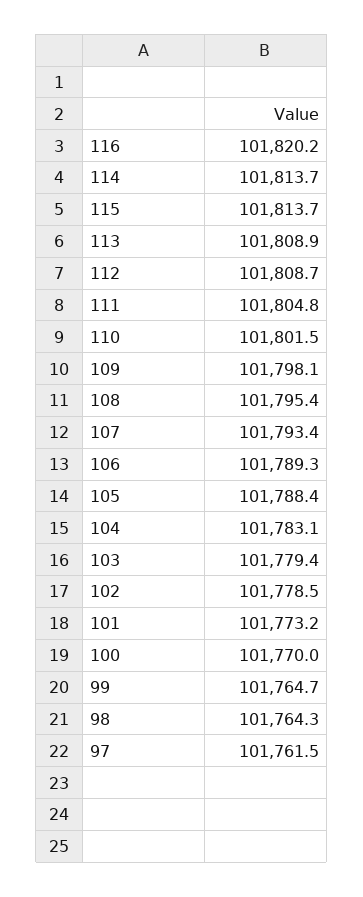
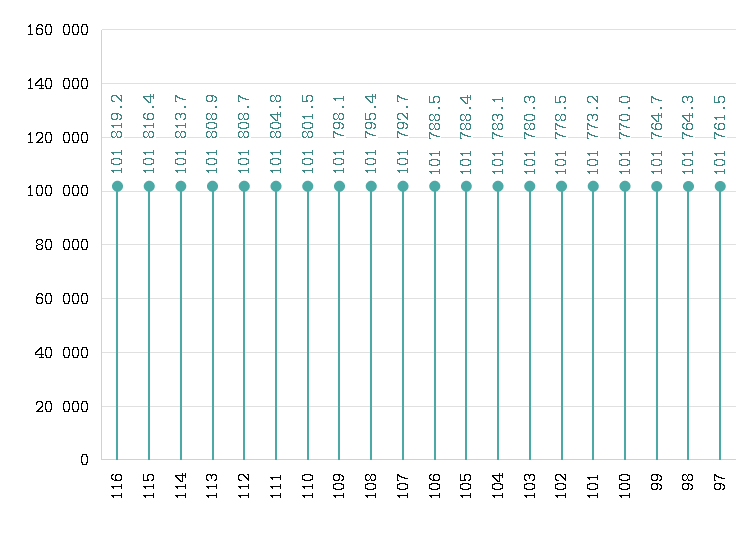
  {
-   "116": 101820.2,
+   "116": 101819.2,
    "114": 101813.7,
-   "115": 101813.7,
+   "115": 101816.4,
    "113": 101808.9,
    "112": 101808.7,
    "111": 101804.8,
    "110": 101801.5,
    "109": 101798.1,
    "108": 101795.4,
-   "107": 101793.4,
+   "107": 101792.7,
-   "106": 101789.3,
+   "106": 101788.5,
    "105": 101788.4,
    "104": 101783.1,
-   "103": 101779.4,
+   "103": 101780.3,
    "102": 101778.5,
    "101": 101773.2,
    "100": 101770,
    "99": 101764.7,
    "98": 101764.3,
    "97": 101761.5
  }

